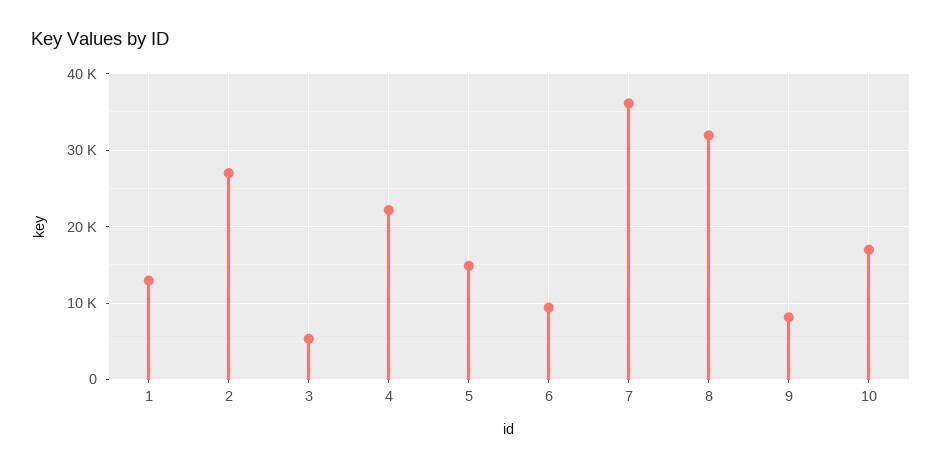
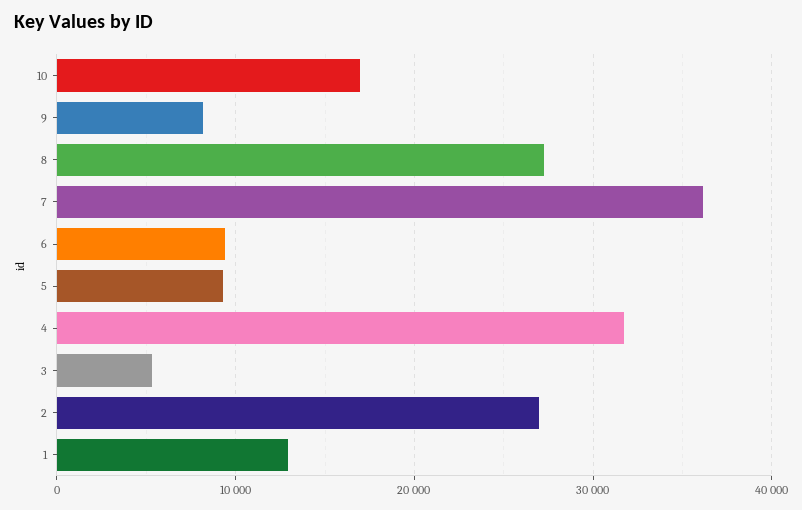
  {
    "1": 13000,
    "2": 27000,
    "3": 5000,
-   "4": 22000,
+   "4": 32000,
-   "5": 15000,
+   "5": 9000,
    "6": 9000,
    "7": 36000,
-   "8": 32000,
+   "8": 27000,
    "9": 8000,
    "10": 17000
  }

